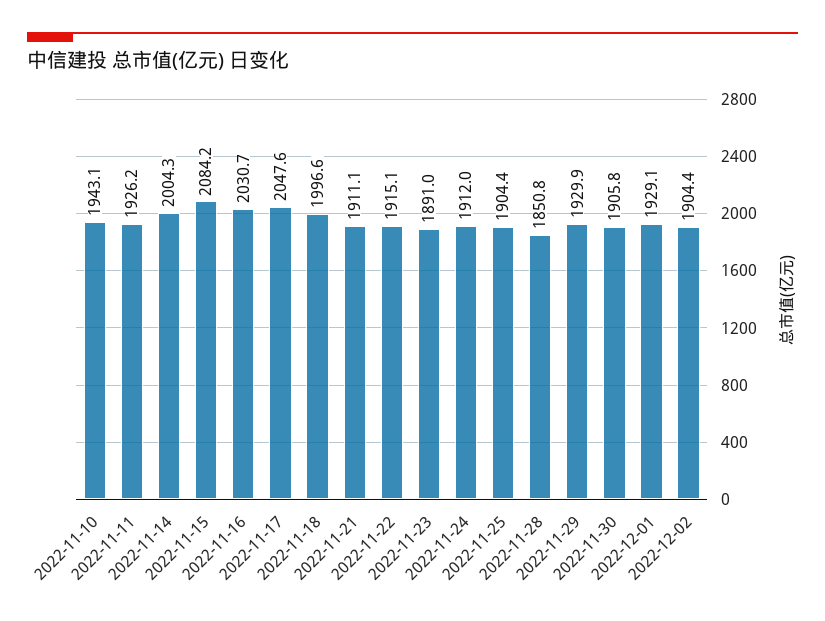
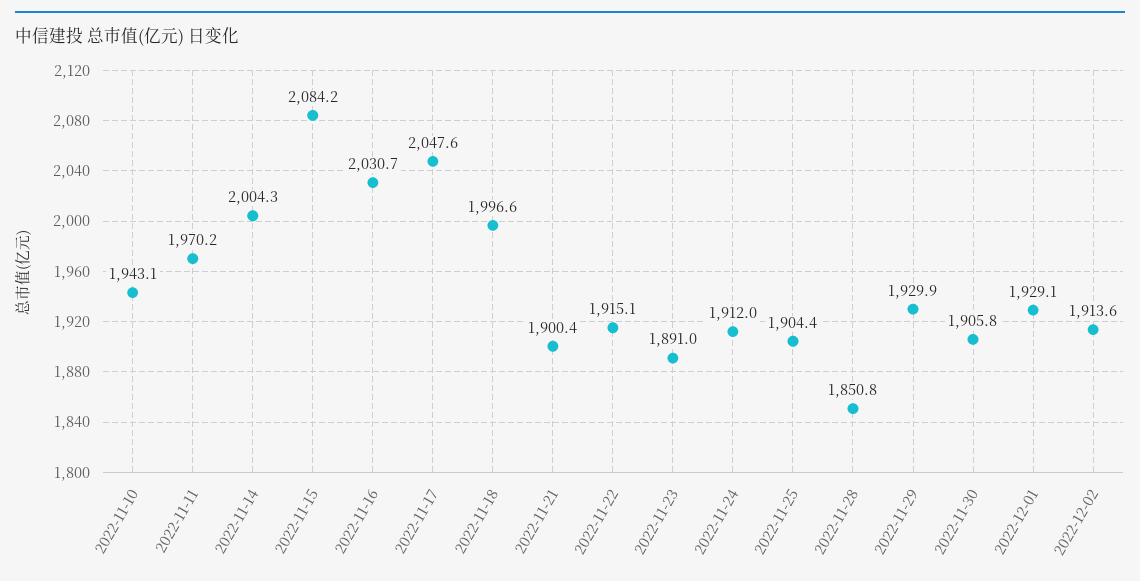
  {
    "2022-11-10": 1943.1,
-   "2022-11-11": 1926.2,
+   "2022-11-11": 1970.2,
    "2022-11-14": 2004.3,
    "2022-11-15": 2084.2,
    "2022-11-16": 2030.7,
    "2022-11-17": 2047.6,
    "2022-11-18": 1996.6,
-   "2022-11-21": 1911.1,
+   "2022-11-21": 1900.4,
    "2022-11-22": 1915.1,
    "2022-11-23": 1891,
    "2022-11-24": 1912,
    "2022-11-25": 1904.4,
    "2022-11-28": 1850.8,
    "2022-11-29": 1929.9,
    "2022-11-30": 1905.8,
    "2022-12-01": 1929.1,
-   "2022-12-02": 1904.4
+   "2022-12-02": 1913.6
  }

